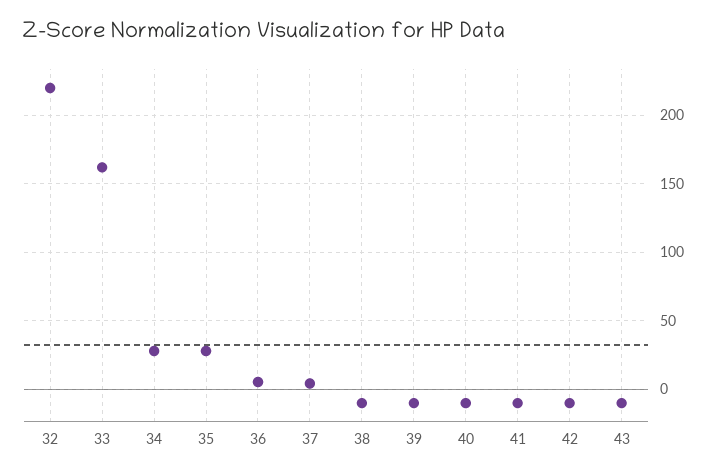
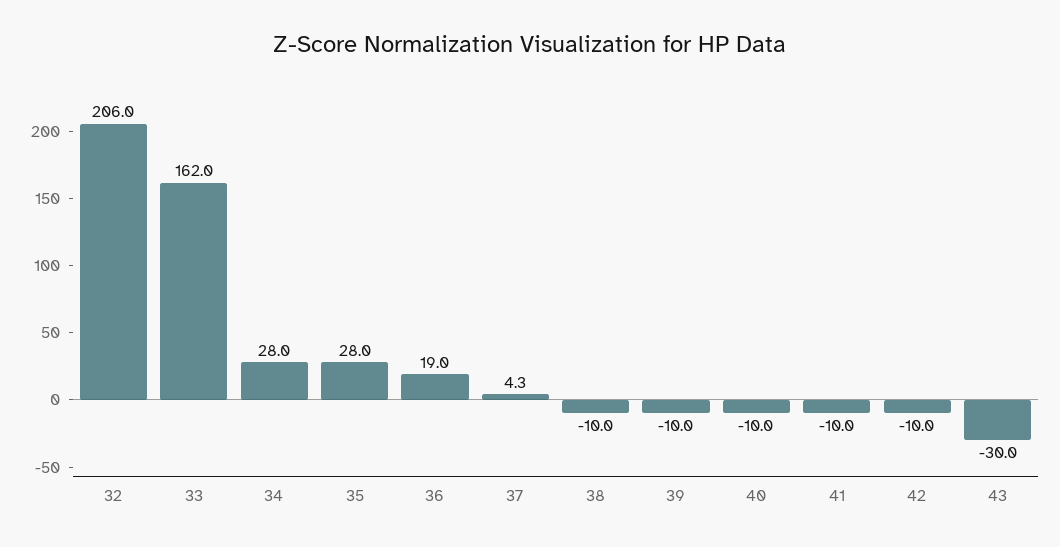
  {
-   "32": 220,
+   "32": 206,
    "33": 162,
    "34": 28,
    "35": 28,
-   "36": 5,
+   "36": 19,
    "37": 4.3,
    "38": -10,
    "39": -10,
    "40": -10,
    "41": -10,
    "42": -10,
-   "43": -10
+   "43": -30
  }

